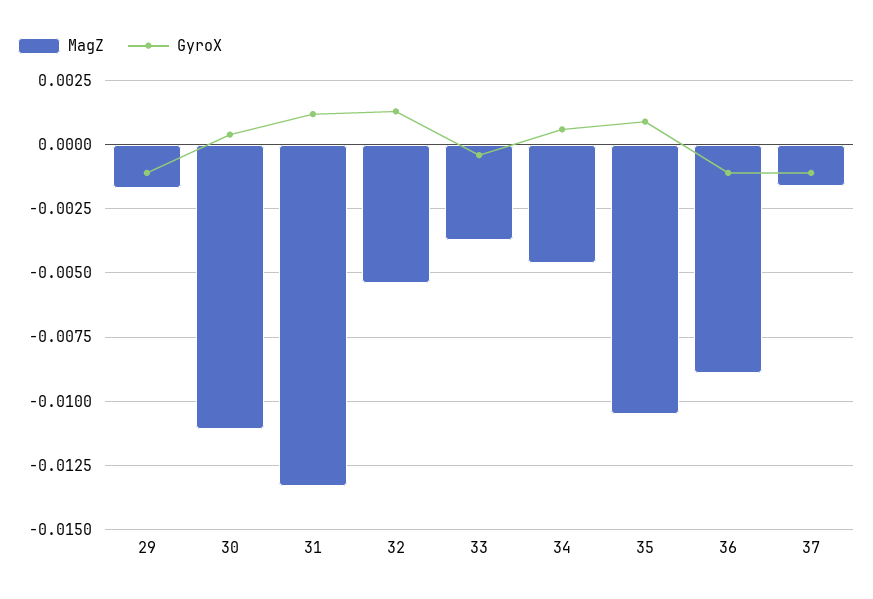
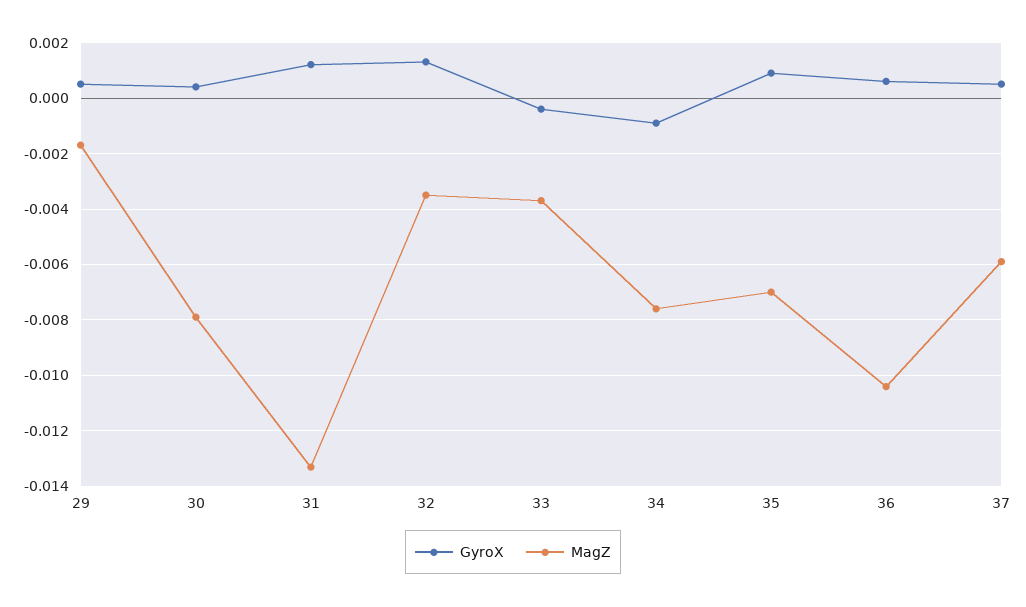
  {
    "MagZ": {
      "29": -0.0015,
-     "30": -0.011,
+     "30": -0.008,
      "31": -0.0135,
-     "32": -0.0055,
+     "32": -0.0035,
      "33": -0.0035,
-     "34": -0.0045,
+     "34": -0.0075,
-     "35": -0.0105,
+     "35": -0.007,
-     "36": -0.009,
+     "36": -0.0105,
-     "37": -0.0015
+     "37": -0.006
    },
    "GyroX": {
-     "29": -0.001,
+     "29": 0.0005,
      "30": 0.0005,
      "31": 0.001,
      "32": 0.0015,
      "33": -0.0005,
-     "34": 0.0005,
+     "34": -0.001,
      "35": 0.001,
-     "36": -0.001,
+     "36": 0.0005,
-     "37": -0.001
+     "37": 0.0005
    }
  }

